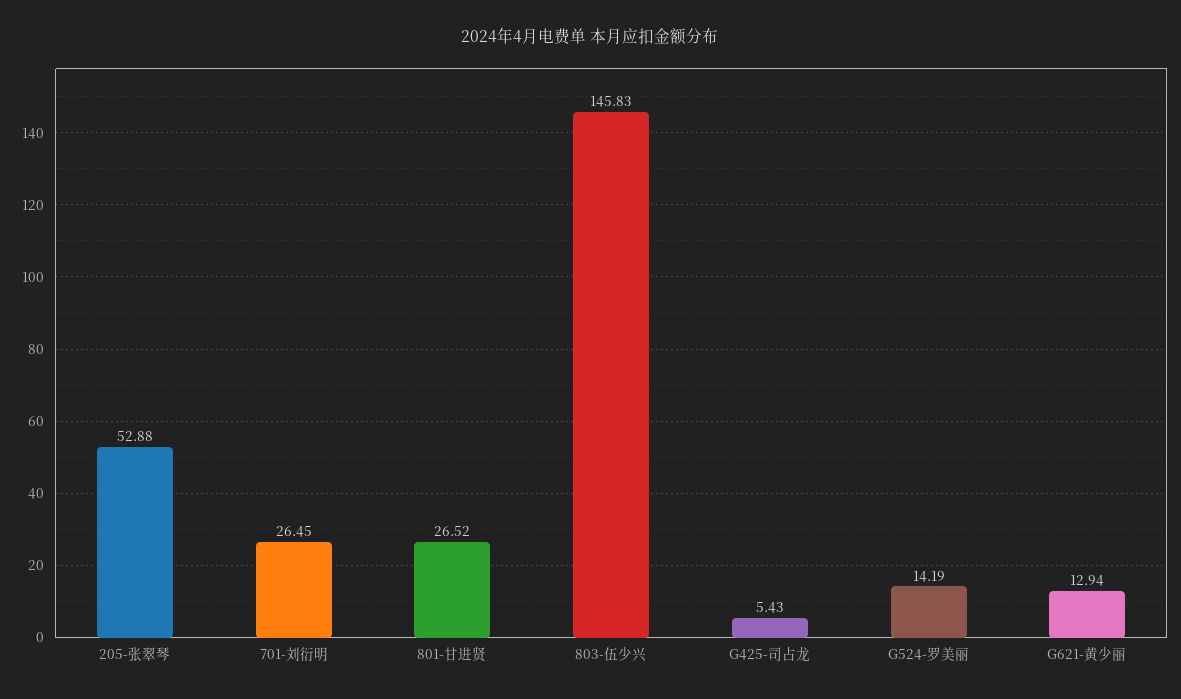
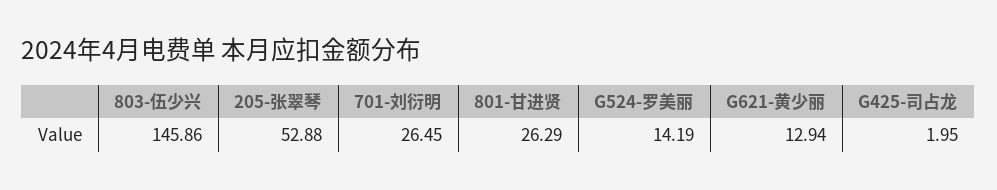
  {
    "205-张翠琴": 52.88,
    "701-刘衍明": 26.45,
-   "801-甘进贤": 26.52,
+   "801-甘进贤": 26.29,
-   "803-伍少兴": 145.83,
+   "803-伍少兴": 145.86,
-   "G425-司占龙": 5.43,
+   "G425-司占龙": 1.95,
    "G524-罗美丽": 14.19,
    "G621-黄少丽": 12.94
  }

